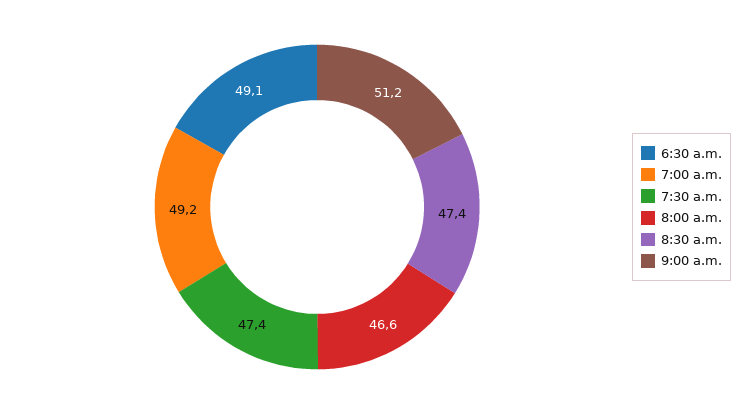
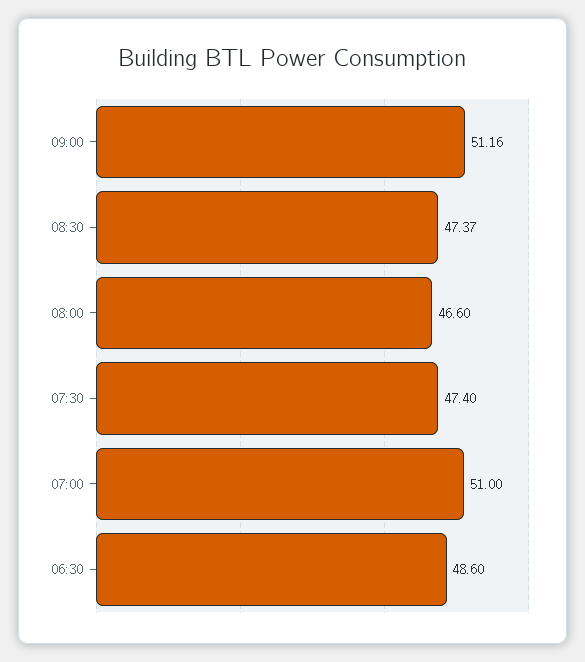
  {
-   "6:30 a.m.": 49.1,
+   "6:30 a.m.": 48.6,
-   "7:00 a.m.": 49.2,
+   "7:00 a.m.": 51,
    "7:30 a.m.": 47.4,
    "8:00 a.m.": 46.6,
    "8:30 a.m.": 47.37,
    "9:00 a.m.": 51.16
  }

